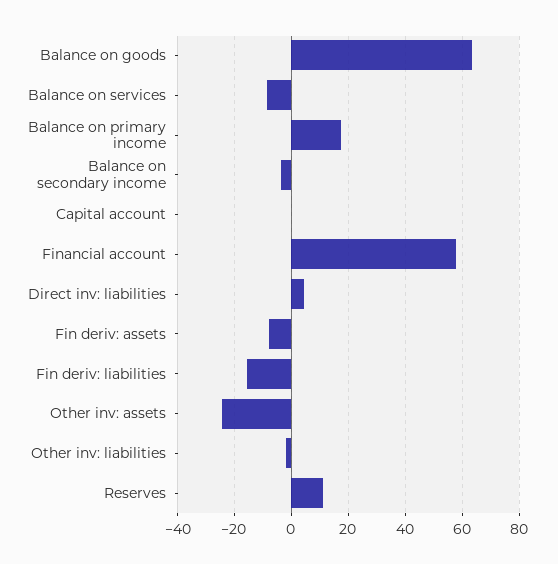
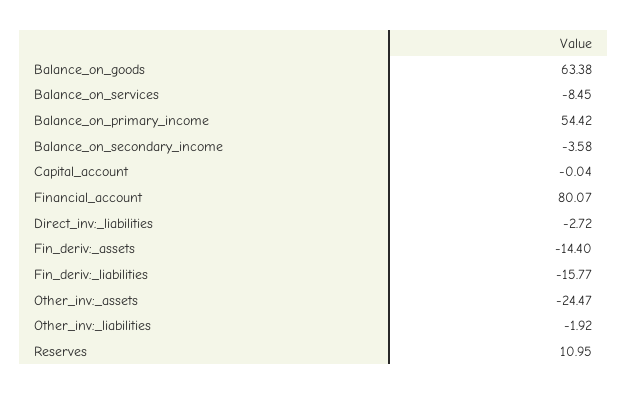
  {
    "Balance on goods": 63.38,
    "Balance on services": -8.45,
-   "Balance on primary income": 17.5,
+   "Balance on primary income": 54.42,
    "Balance on secondary income": -3.58,
    "Capital account": -0.04,
-   "Financial account": 57.5,
+   "Financial account": 80.07,
-   "Direct inv: liabilities": 5,
+   "Direct inv: liabilities": -2.72,
-   "Fin deriv: assets": -7.5,
+   "Fin deriv: assets": -14.4,
    "Fin deriv: liabilities": -15.77,
    "Other inv: assets": -24.47,
    "Other inv: liabilities": -1.92,
    "Reserves": 10.95
  }

